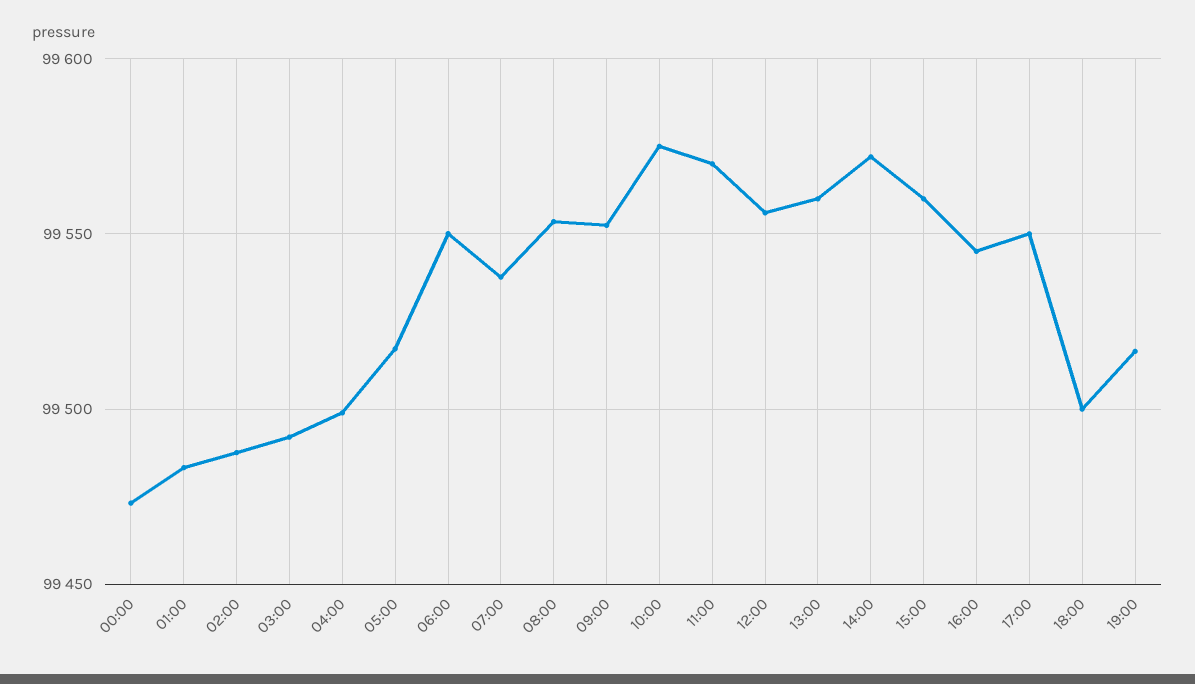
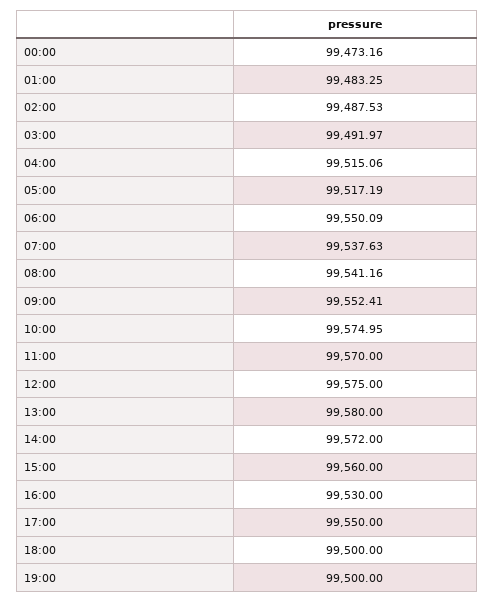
  {
    "00:00": 99473.16,
    "01:00": 99483.25,
    "02:00": 99487.53,
    "03:00": 99491.97,
-   "04:00": 99500,
+   "04:00": 99515.06,
    "05:00": 99517.19,
    "06:00": 99550.09,
    "07:00": 99537.63,
-   "08:00": 99555,
+   "08:00": 99541.16,
    "09:00": 99552.41,
    "10:00": 99574.95,
    "11:00": 99570,
-   "12:00": 99555,
+   "12:00": 99575,
-   "13:00": 99560,
+   "13:00": 99580,
    "14:00": 99572,
    "15:00": 99560,
-   "16:00": 99545,
+   "16:00": 99530,
    "17:00": 99550,
    "18:00": 99500,
-   "19:00": 99515
+   "19:00": 99500
  }

